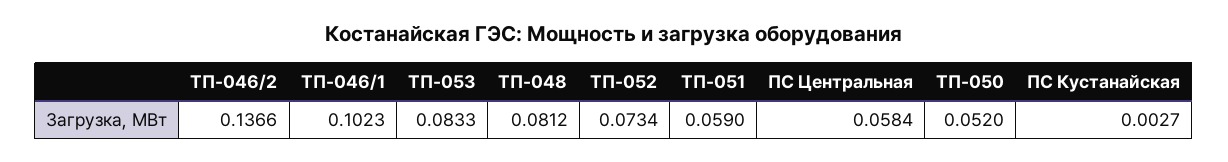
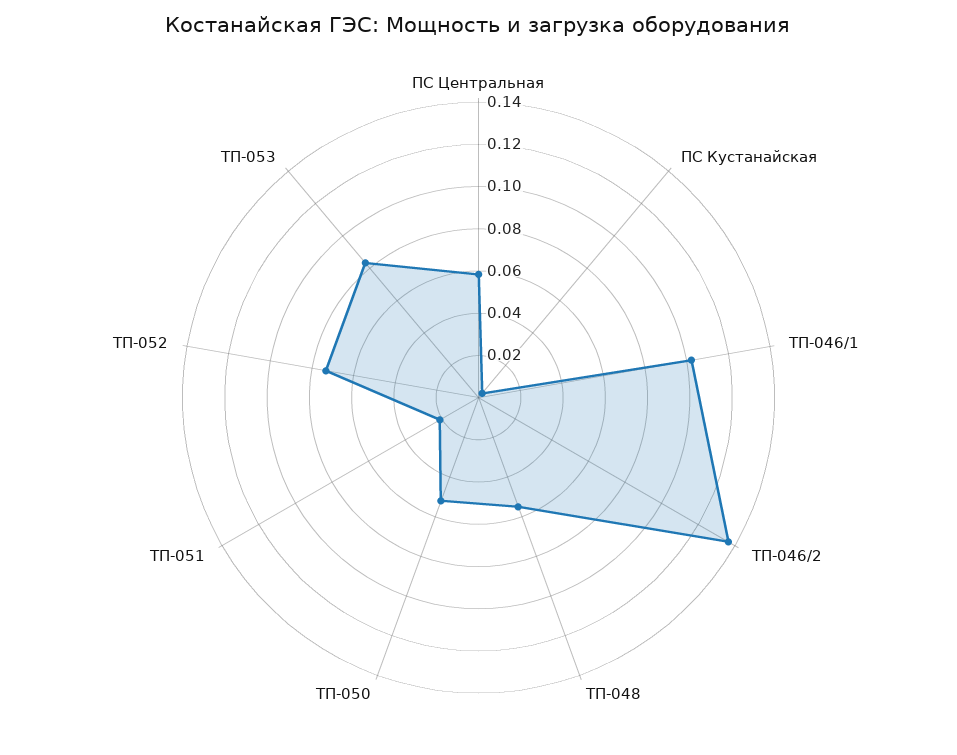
  {
    "ТП-046/2": 0.1366,
    "ТП-046/1": 0.1023,
    "ТП-053": 0.0833,
-   "ТП-048": 0.0812,
+   "ТП-048": 0.055,
    "ТП-052": 0.0734,
-   "ТП-051": 0.059,
+   "ТП-051": 0.02,
    "ПС Центральная": 0.0584,
    "ТП-050": 0.052,
    "ПС Кустанайская": 0.0027
  }

